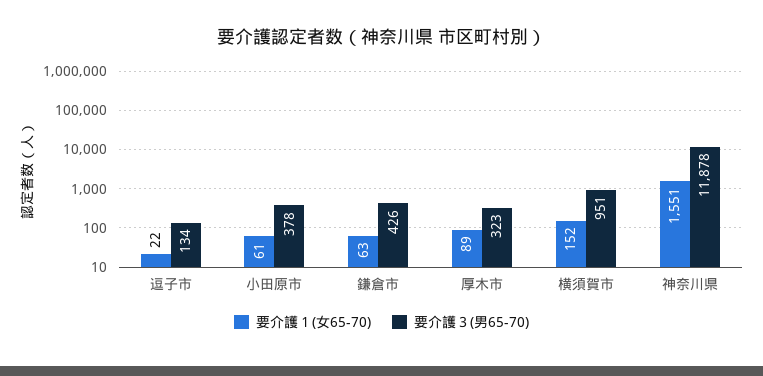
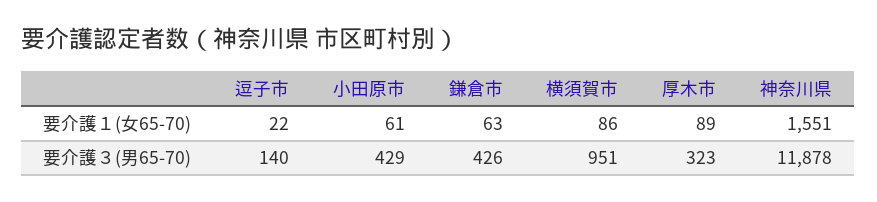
  {
    "要介護１(女65-70)": {
      "逗子市": 22,
      "小田原市": 61,
      "鎌倉市": 63,
      "厚木市": 89,
-     "横須賀市": 152,
+     "横須賀市": 86,
      "神奈川県": 1551
    },
    "要介護３(男65-70)": {
-     "逗子市": 134,
+     "逗子市": 140,
-     "小田原市": 378,
+     "小田原市": 429,
      "鎌倉市": 426,
      "厚木市": 323,
      "横須賀市": 951,
      "神奈川県": 11878
    }
  }

